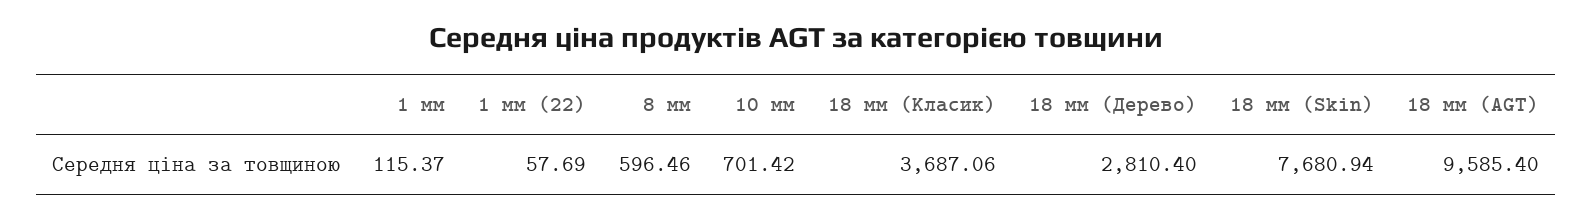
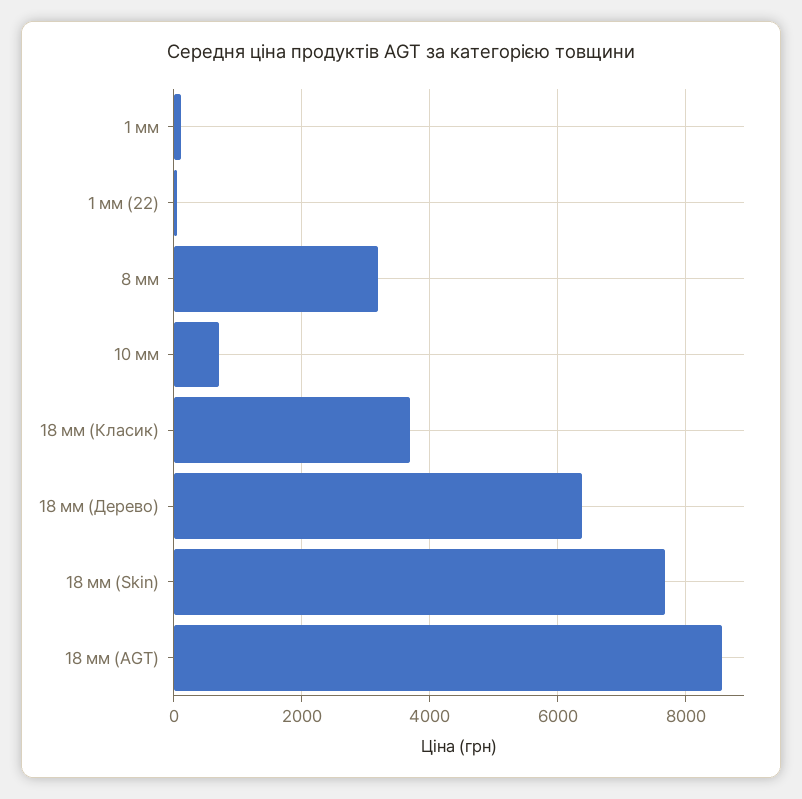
  {
    "1 мм": 115.37,
    "1 мм (22)": 57.69,
-   "8 мм": 596.46,
+   "8 мм": 3200,
    "10 мм": 701.42,
    "18 мм (Класик)": 3687.06,
-   "18 мм (Дерево)": 2810.4,
+   "18 мм (Дерево)": 6400,
    "18 мм (Skin)": 7680.94,
-   "18 мм (AGT)": 9585.4
+   "18 мм (AGT)": 8600
  }

